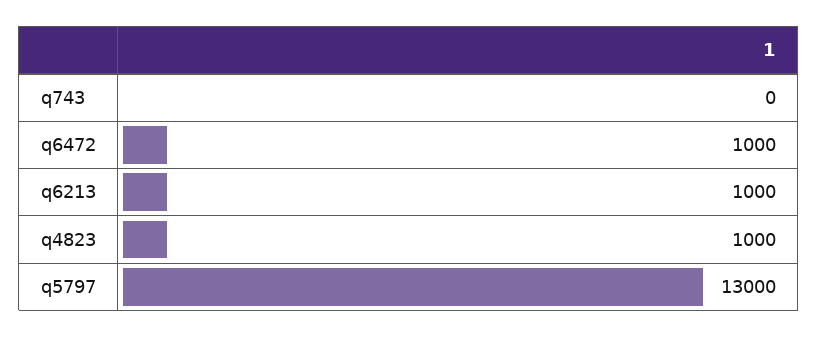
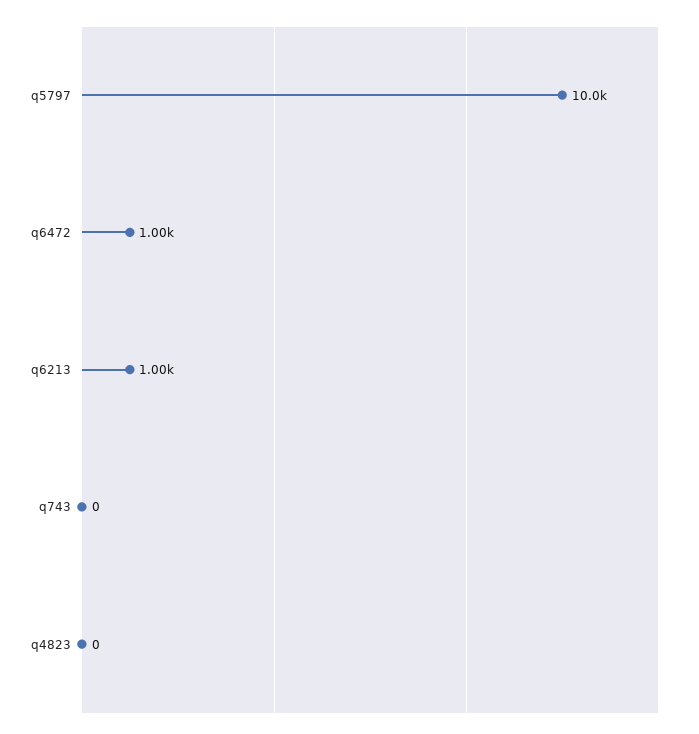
  {
    "q743": 0,
    "q6472": 1000,
    "q6213": 1000,
-   "q4823": 1000,
+   "q4823": 0,
-   "q5797": 13000
+   "q5797": 10000
  }

